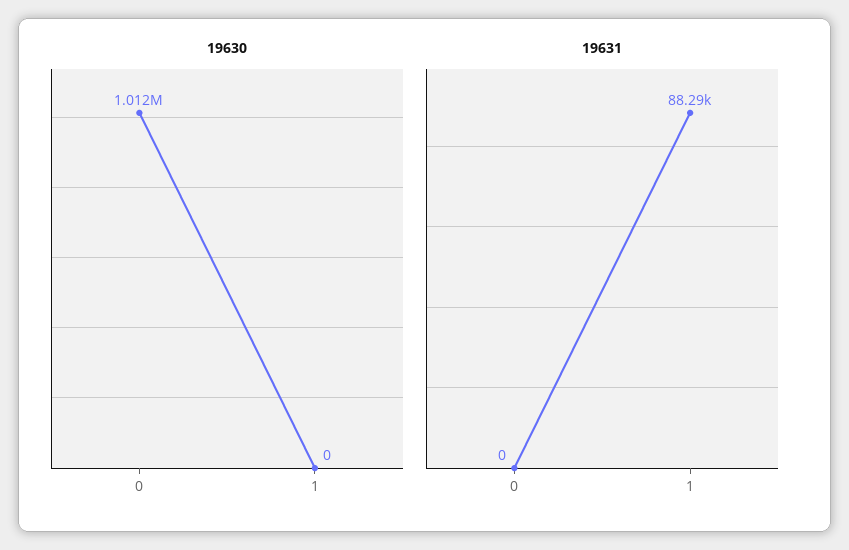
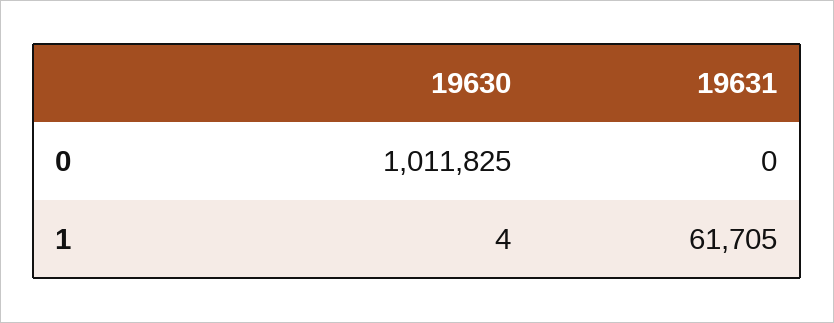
  {
    "19630": {
      "0": 1011825,
-     "1": 0
+     "1": 4
    },
    "19631": {
      "0": 0,
-     "1": 88290
+     "1": 61705
    }
  }

